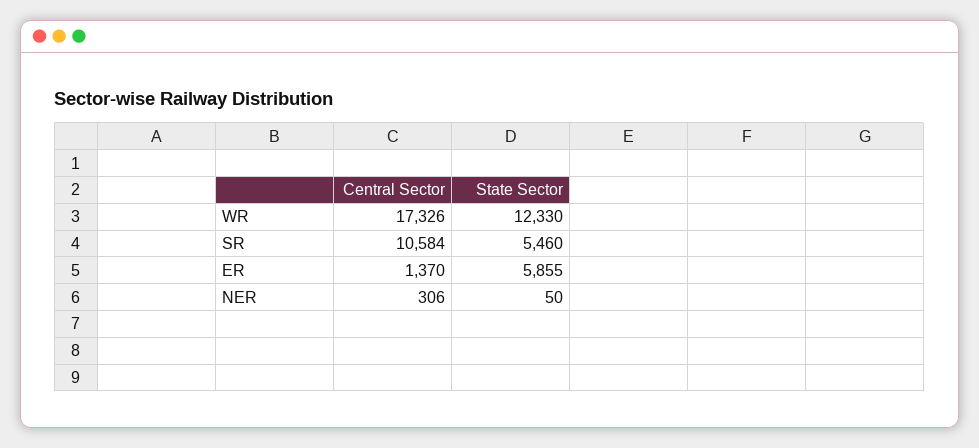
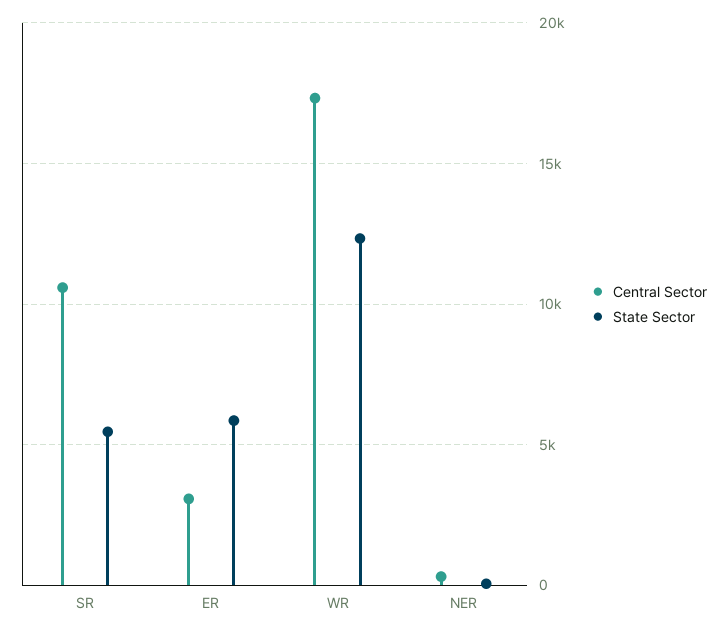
  {
    "Central Sector": {
      "WR": 17326,
      "SR": 10584,
-     "ER": 1370,
+     "ER": 3000,
      "NER": 306
    },
    "State Sector": {
      "WR": 12330,
      "SR": 5460,
      "ER": 5855,
      "NER": 50
    }
  }

